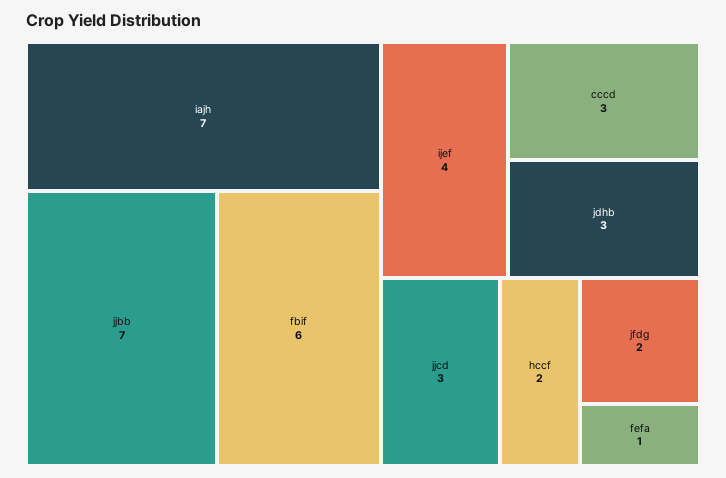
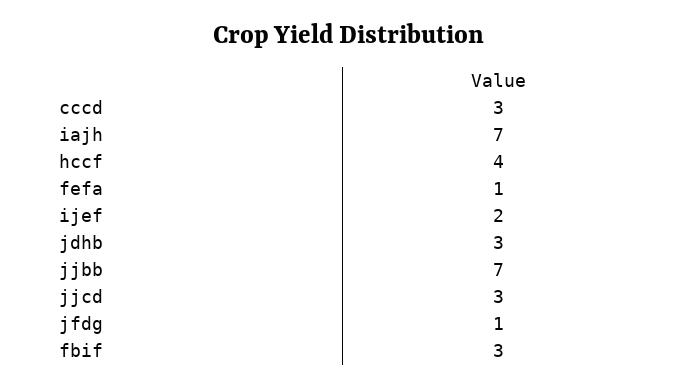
  {
    "iajh": 7,
    "jjbb": 7,
-   "fbif": 6,
+   "fbif": 3,
-   "ijef": 4,
+   "ijef": 2,
    "cccd": 3,
    "jdhb": 3,
    "jjcd": 3,
-   "hccf": 2,
+   "hccf": 4,
-   "jfdg": 2,
+   "jfdg": 1,
    "fefa": 1
  }

